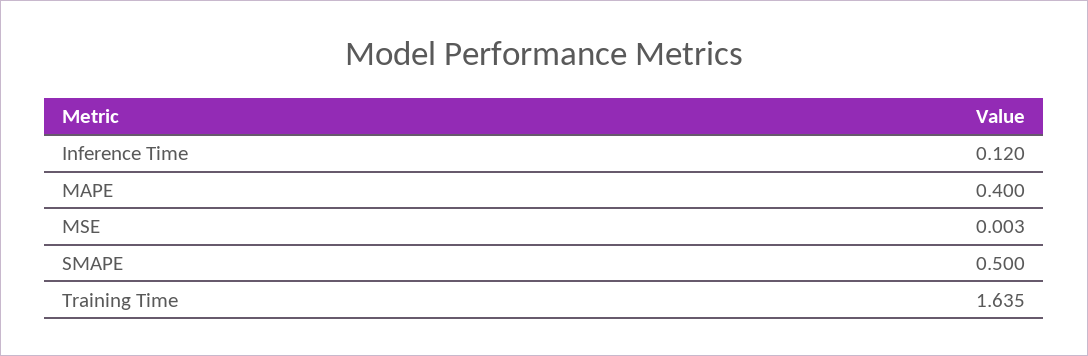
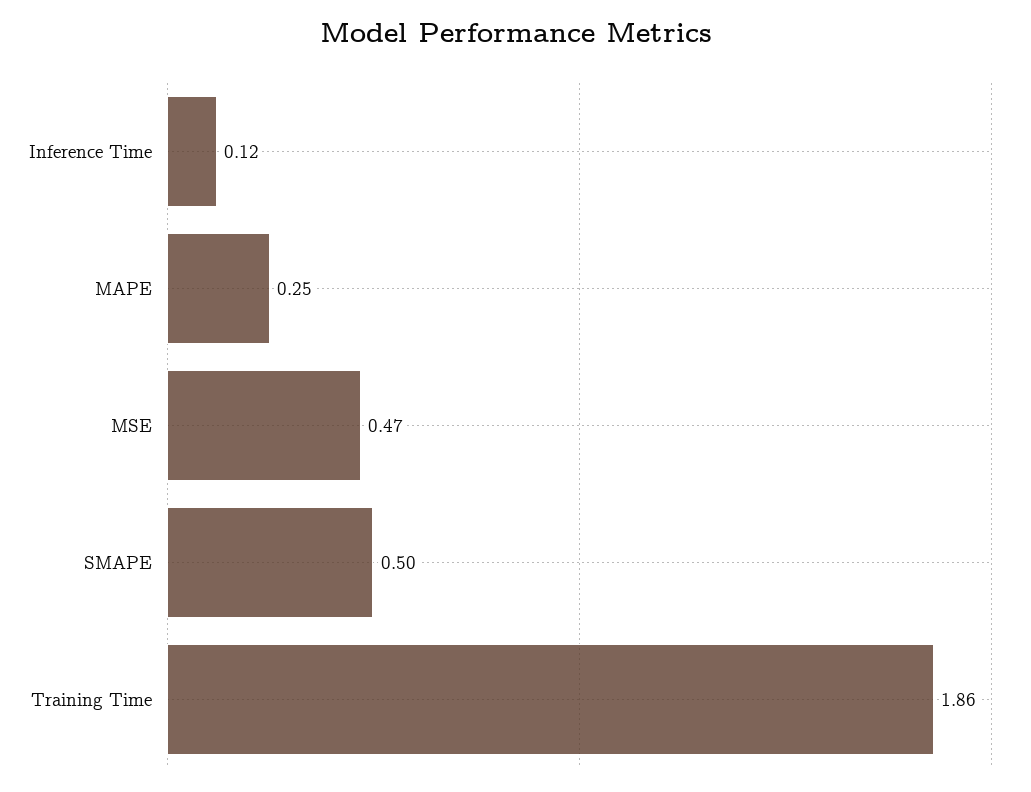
  {
    "Inference Time": 0.12,
-   "MAPE": 0.4,
+   "MAPE": 0.25,
-   "MSE": 0.003,
+   "MSE": 0.47,
    "SMAPE": 0.5,
-   "Training Time": 1.635
+   "Training Time": 1.86
  }

